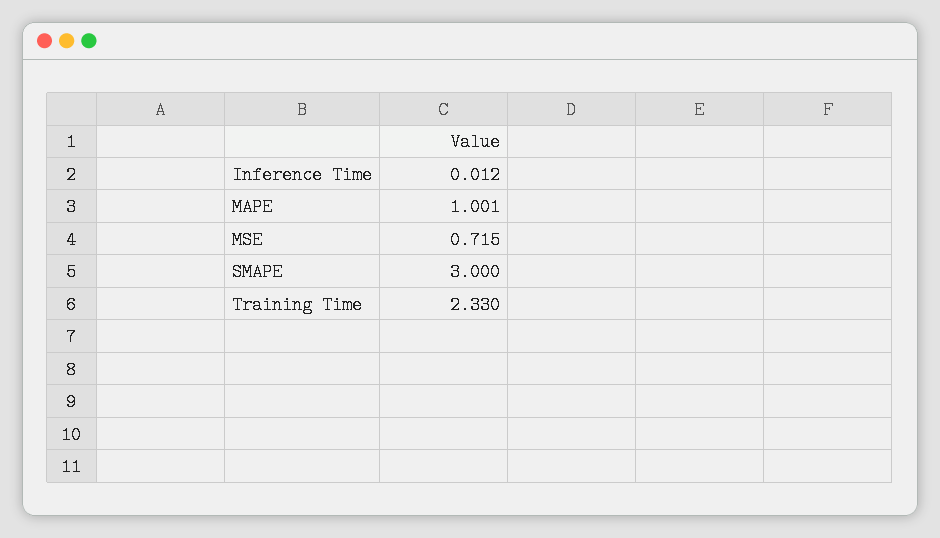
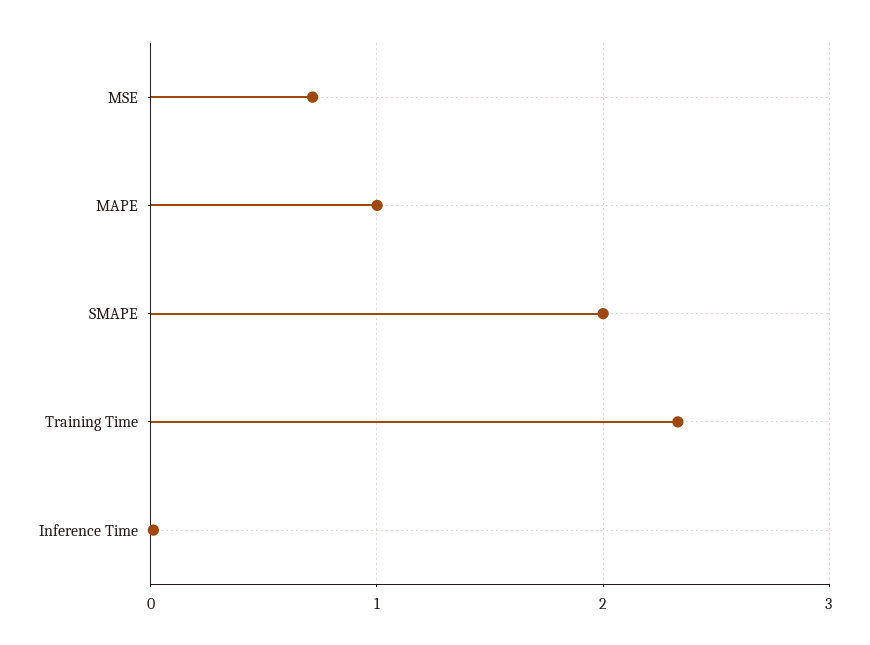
  {
    "Inference Time": 0.012,
    "MAPE": 1.001,
    "MSE": 0.715,
-   "SMAPE": 3,
+   "SMAPE": 2,
    "Training Time": 2.33
  }

